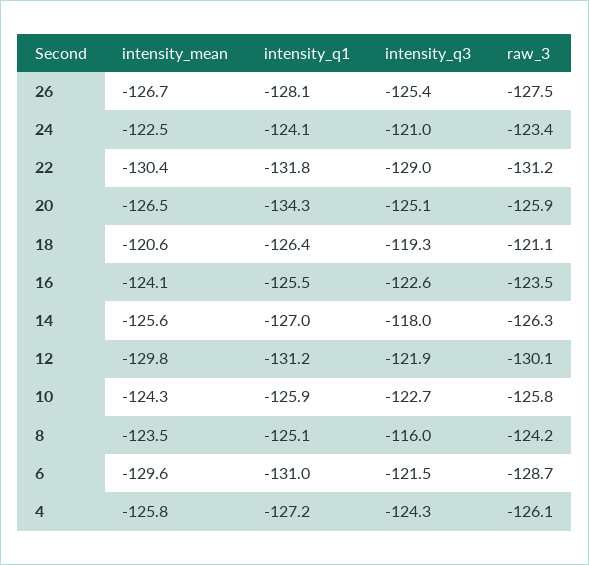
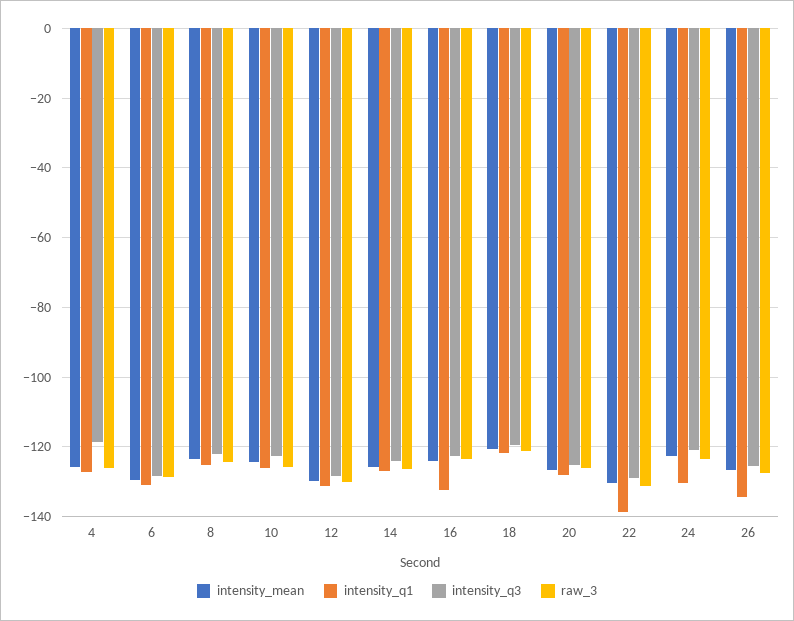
  {
    "intensity_mean": {
      "26": -126.7,
      "24": -122.5,
      "22": -130.4,
      "20": -126.5,
      "18": -120.6,
      "16": -124.1,
      "14": -125.6,
      "12": -129.8,
      "10": -124.3,
      "8": -123.5,
      "6": -129.6,
      "4": -125.8
    },
    "intensity_q1": {
-     "26": -128.1,
+     "26": -134,
-     "24": -124.1,
+     "24": -130,
-     "22": -131.8,
+     "22": -138,
-     "20": -134.3,
+     "20": -128,
-     "18": -126.4,
+     "18": -122,
-     "16": -125.5,
+     "16": -132,
      "14": -127,
      "12": -131.2,
      "10": -125.9,
      "8": -125.1,
      "6": -131,
      "4": -127.2
    },
    "intensity_q3": {
      "26": -125.4,
      "24": -121,
      "22": -129,
      "20": -125.1,
      "18": -119.3,
      "16": -122.6,
-     "14": -118,
+     "14": -124,
-     "12": -121.9,
+     "12": -128,
      "10": -122.7,
-     "8": -116,
+     "8": -122,
-     "6": -121.5,
+     "6": -128,
-     "4": -124.3
+     "4": -118
    },
    "raw_3": {
      "26": -127.5,
      "24": -123.4,
      "22": -131.2,
      "20": -125.9,
      "18": -121.1,
      "16": -123.5,
      "14": -126.3,
      "12": -130.1,
      "10": -125.8,
      "8": -124.2,
      "6": -128.7,
      "4": -126.1
    }
  }

